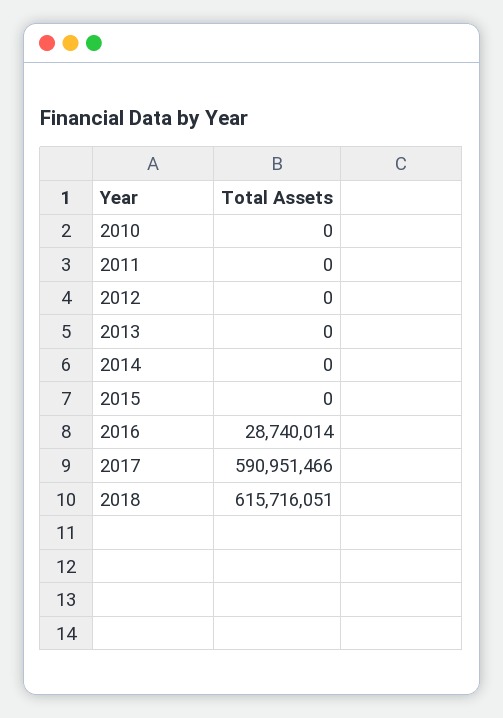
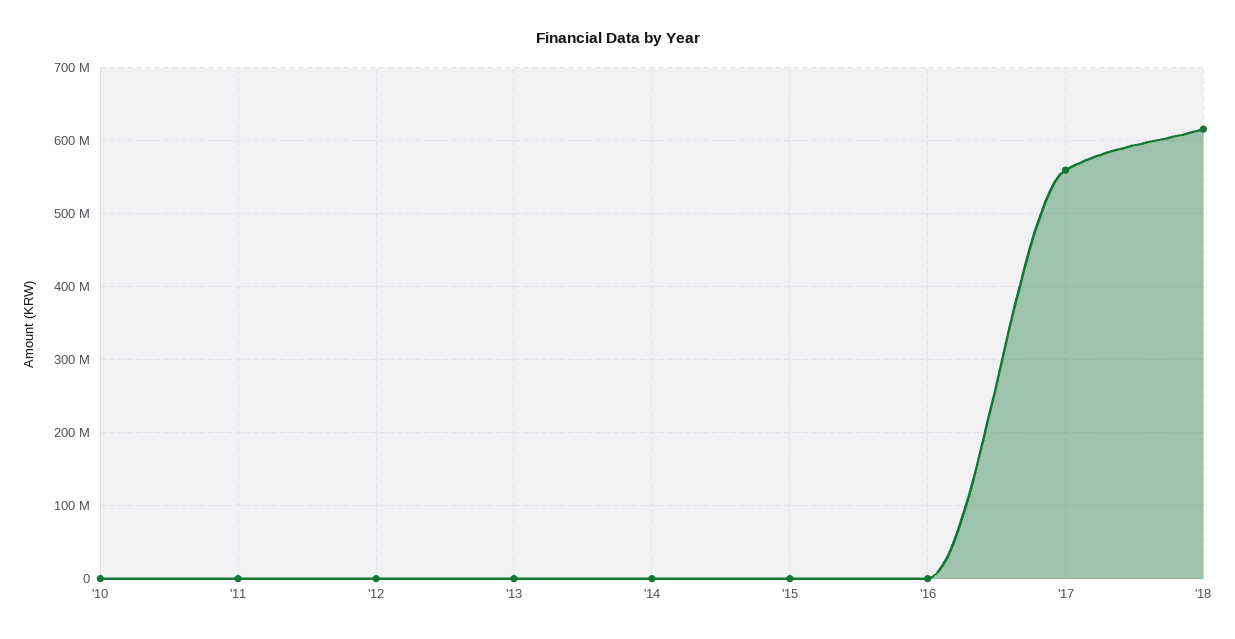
  {
    "2010": 0,
    "2011": 0,
    "2012": 0,
    "2013": 0,
    "2014": 0,
    "2015": 0,
-   "2016": 28740014,
+   "2016": 0,
-   "2017": 590951466,
+   "2017": 560000000,
    "2018": 615716051
  }

